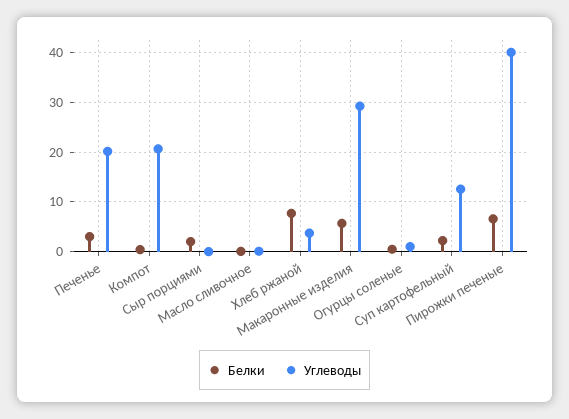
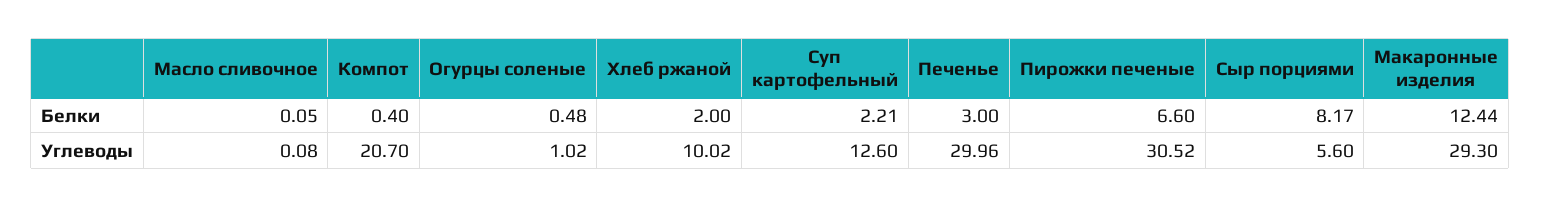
  {
    "Белки": {
      "Печенье": 3,
      "Компот": 0.4,
-     "Сыр порциями": 2,
+     "Сыр порциями": 8.17,
      "Масло сливочное": 0.05,
-     "Хлеб ржаной": 8,
+     "Хлеб ржаной": 2,
-     "Макаронные изделия": 6,
+     "Макаронные изделия": 12.44,
      "Огурцы соленые": 0.48,
      "Суп картофельный": 2.21,
      "Пирожки печеные": 6.6
    },
    "Углеводы": {
-     "Печенье": 20,
+     "Печенье": 29.96,
      "Компот": 20.7,
-     "Сыр порциями": 0,
+     "Сыр порциями": 5.6,
      "Масло сливочное": 0.08,
-     "Хлеб ржаной": 4,
+     "Хлеб ржаной": 10.02,
      "Макаронные изделия": 29.3,
      "Огурцы соленые": 1.02,
      "Суп картофельный": 12.6,
-     "Пирожки печеные": 40
+     "Пирожки печеные": 30.52
    }
  }

